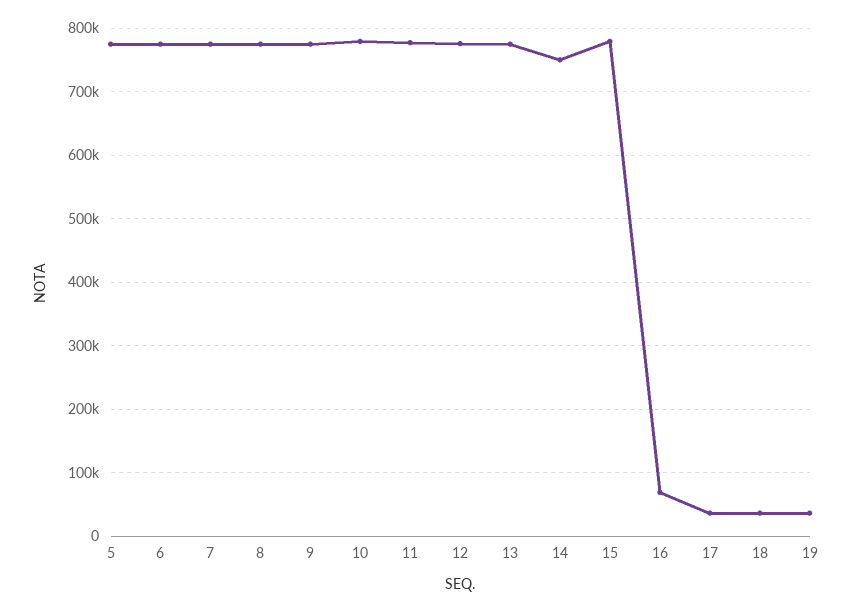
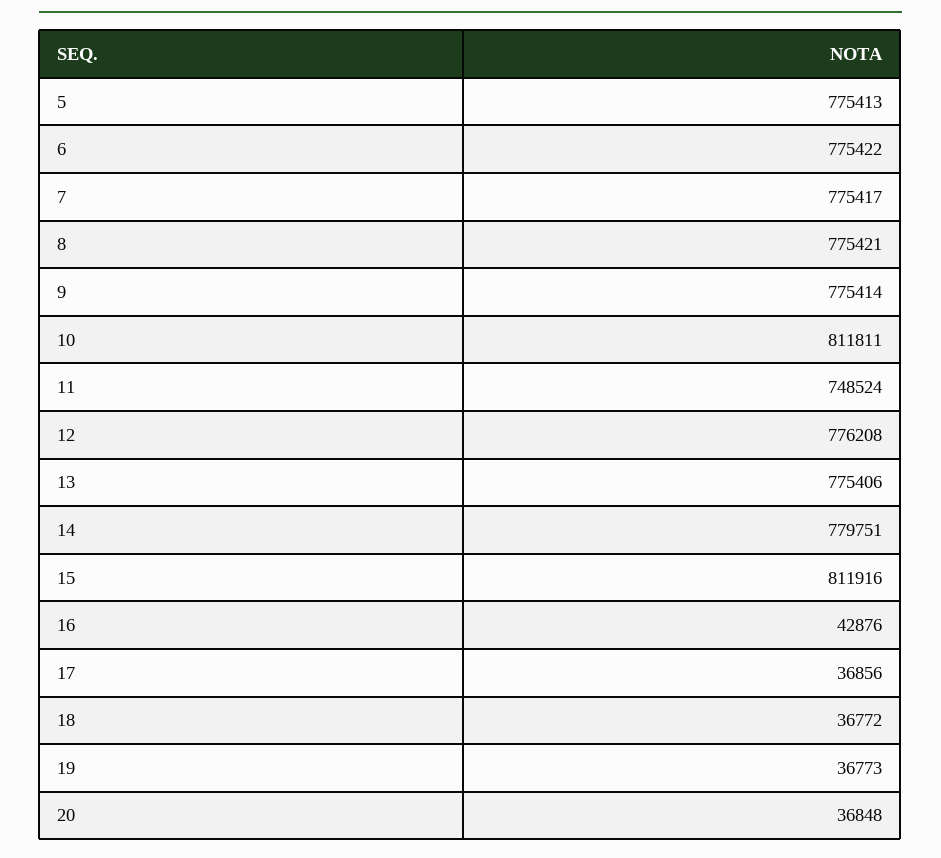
  {
    "5": 775413,
    "6": 775422,
    "7": 775417,
    "8": 775421,
    "9": 775414,
-   "10": 780000,
+   "10": 811811,
-   "11": 780000,
+   "11": 748524,
    "12": 776208,
    "13": 775406,
-   "14": 750000,
+   "14": 779751,
-   "15": 780000,
+   "15": 811916,
-   "16": 70000,
+   "16": 42876,
    "17": 36856,
    "18": 36772,
-   "19": 36773
+   "19": 36773,
+   "20": 36848
  }

